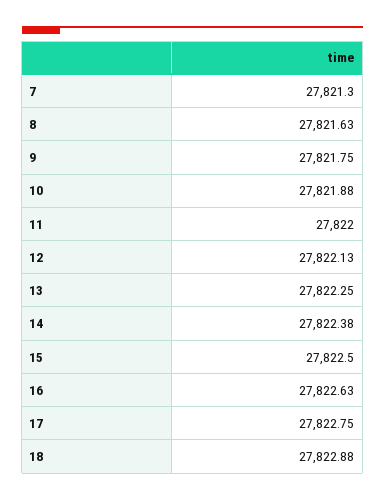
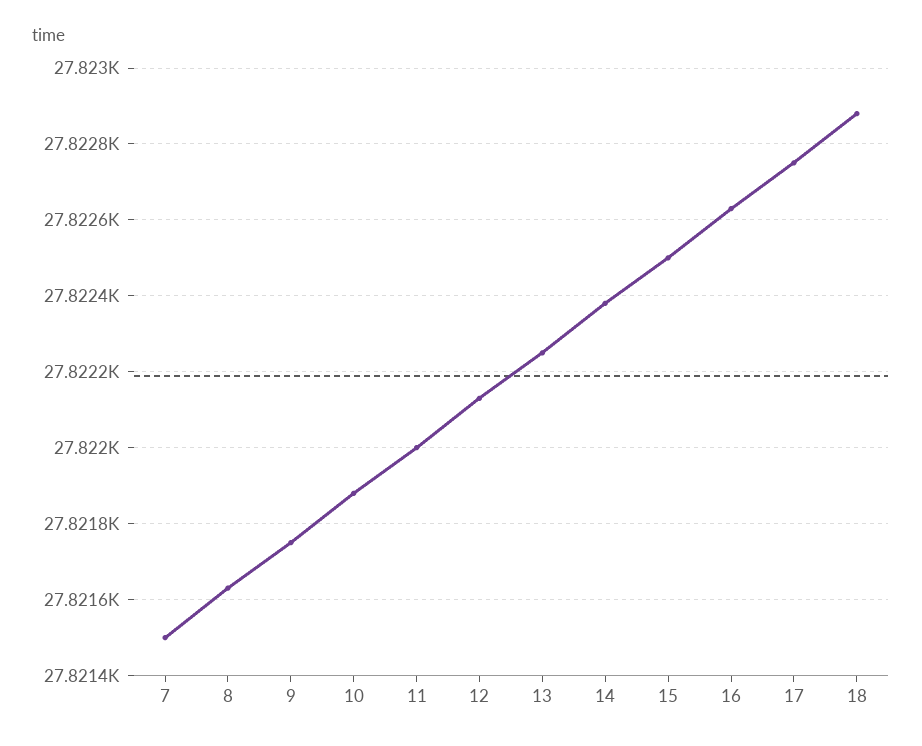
  {
-   "7": 27821.3,
+   "7": 27821.5,
    "8": 27821.63,
    "9": 27821.75,
    "10": 27821.88,
    "11": 27822,
    "12": 27822.13,
    "13": 27822.25,
    "14": 27822.38,
    "15": 27822.5,
    "16": 27822.63,
    "17": 27822.75,
    "18": 27822.88
  }

